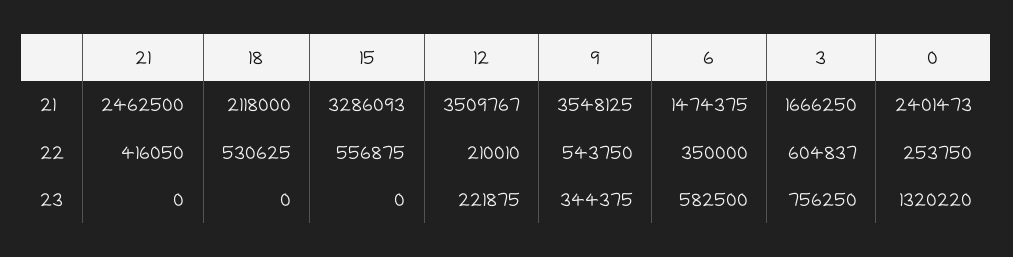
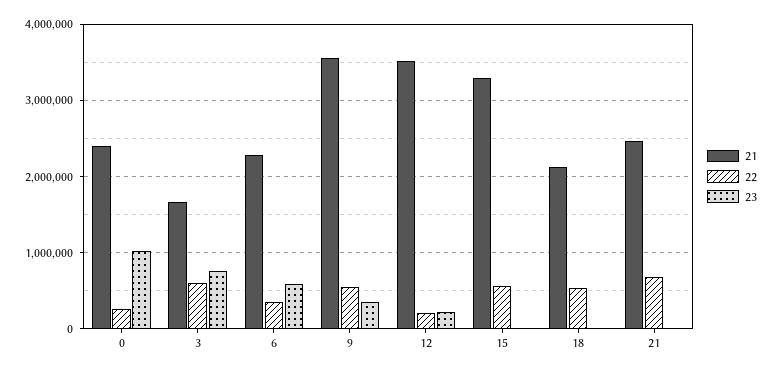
  {
    "21": {
      "21": 2462500,
      "18": 2118000,
      "15": 3286093,
      "12": 3509767,
      "9": 3548125,
-     "6": 1474375,
+     "6": 2300000,
      "3": 1666250,
      "0": 2401473
    },
    "22": {
-     "21": 416050,
+     "21": 700000,
      "18": 530625,
      "15": 556875,
      "12": 210010,
      "9": 543750,
      "6": 350000,
      "3": 604837,
      "0": 253750
    },
    "23": {
      "21": 0,
      "18": 0,
      "15": 0,
      "12": 221875,
      "9": 344375,
      "6": 582500,
      "3": 756250,
-     "0": 1320220
+     "0": 1000000
    }
  }

